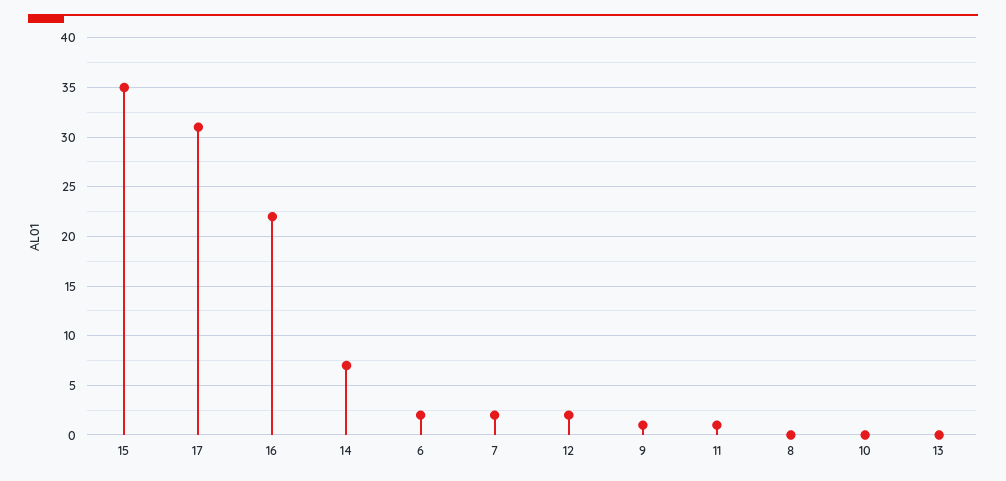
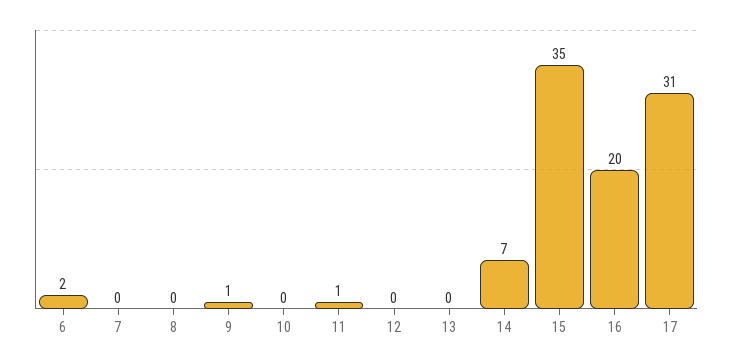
  {
    "15": 35,
    "17": 31,
-   "16": 22,
+   "16": 20,
    "14": 7,
    "6": 2,
-   "7": 2,
+   "7": 0,
-   "12": 2,
+   "12": 0,
    "9": 1,
    "11": 1,
    "8": 0,
    "10": 0,
    "13": 0
  }

